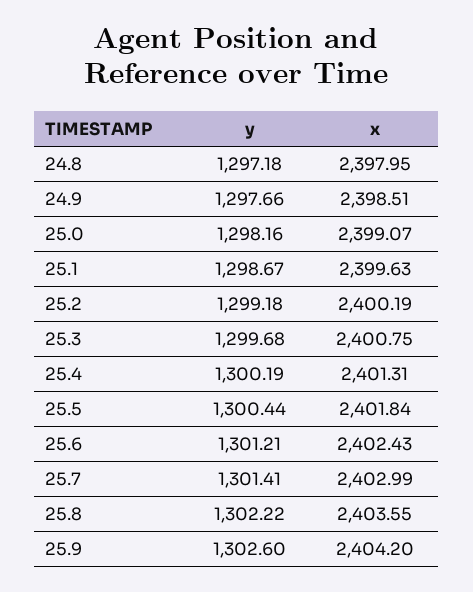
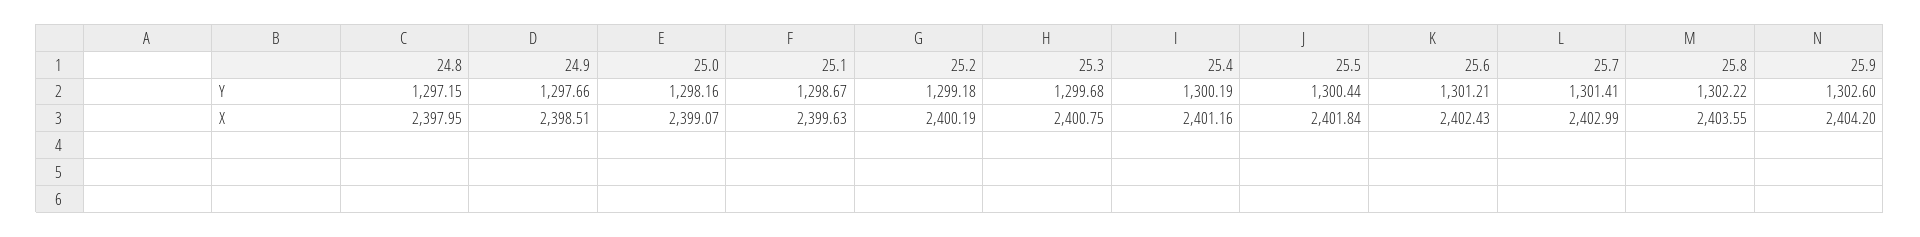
  {
    "y": {
-     "24.8": 1297.18,
+     "24.8": 1297.15,
      "24.9": 1297.66,
      "25.0": 1298.16,
      "25.1": 1298.67,
      "25.2": 1299.18,
      "25.3": 1299.68,
      "25.4": 1300.19,
      "25.5": 1300.44,
      "25.6": 1301.21,
      "25.7": 1301.41,
      "25.8": 1302.22,
      "25.9": 1302.6
    },
    "x": {
      "24.8": 2397.95,
      "24.9": 2398.51,
      "25.0": 2399.07,
      "25.1": 2399.63,
      "25.2": 2400.19,
      "25.3": 2400.75,
-     "25.4": 2401.31,
+     "25.4": 2401.16,
      "25.5": 2401.84,
      "25.6": 2402.43,
      "25.7": 2402.99,
      "25.8": 2403.55,
      "25.9": 2404.2
    }
  }

